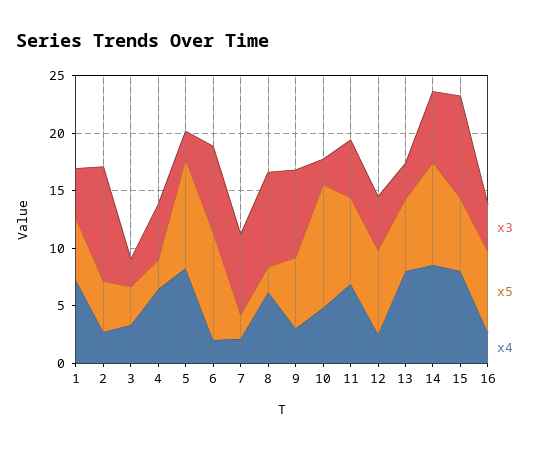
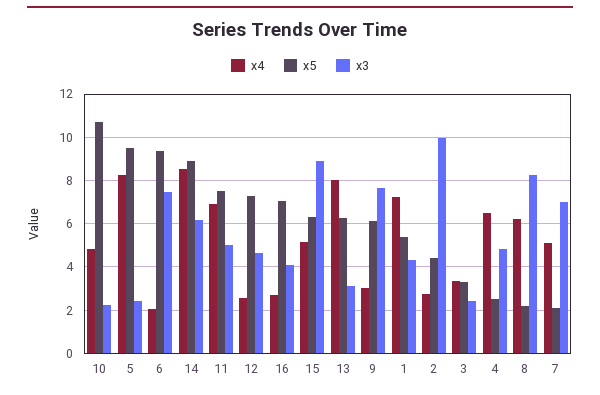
  {
    "x3": {
      "1": 4.5,
      "2": 10,
      "3": 2.5,
      "4": 5,
      "5": 2.5,
      "6": 7.5,
      "7": 7,
      "8": 8.5,
      "9": 7.5,
      "10": 2,
      "11": 5,
      "12": 4.5,
      "13": 3,
      "14": 6,
      "15": 9,
      "16": 4
    },
    "x5": {
      "1": 5.5,
      "2": 4.5,
      "3": 3.5,
      "4": 2.5,
      "5": 9.5,
      "6": 9.5,
      "7": 2,
      "8": 2,
      "9": 6,
      "10": 10.5,
      "11": 7.5,
      "12": 7.5,
      "13": 6.5,
      "14": 9,
      "15": 6.5,
      "16": 7
    },
    "x4": {
      "1": 7,
      "2": 2.5,
      "3": 3.5,
      "4": 6.5,
      "5": 8.5,
      "6": 2,
-     "7": 2,
+     "7": 5,
      "8": 6,
      "9": 3,
      "10": 5,
      "11": 7,
      "12": 2.5,
      "13": 8,
      "14": 8.5,
-     "15": 8,
+     "15": 5,
      "16": 2.5
    }
  }

